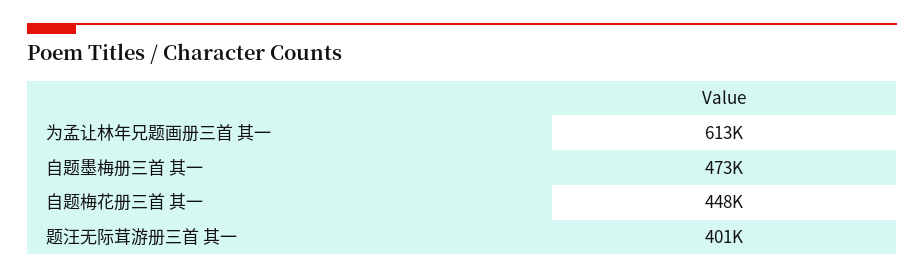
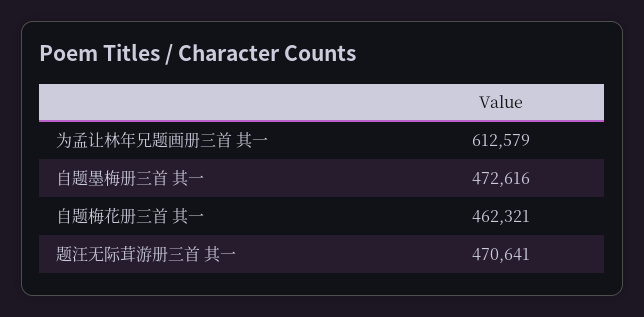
  {
    "为孟让林年兄题画册三首 其一": 612579,
    "自题墨梅册三首 其一": 472616,
-   "自题梅花册三首 其一": 448000,
+   "自题梅花册三首 其一": 462321,
-   "题汪无际茸游册三首 其一": 401000
+   "题汪无际茸游册三首 其一": 470641
  }

